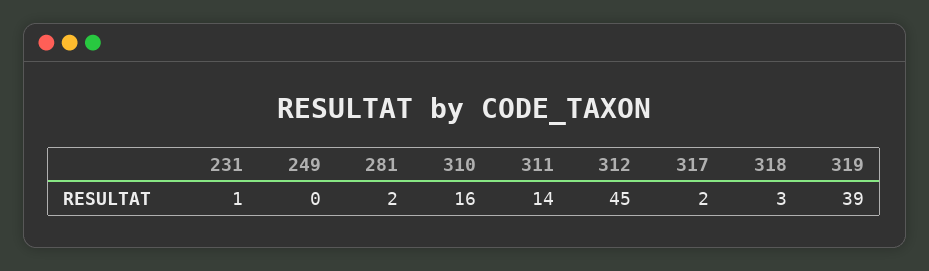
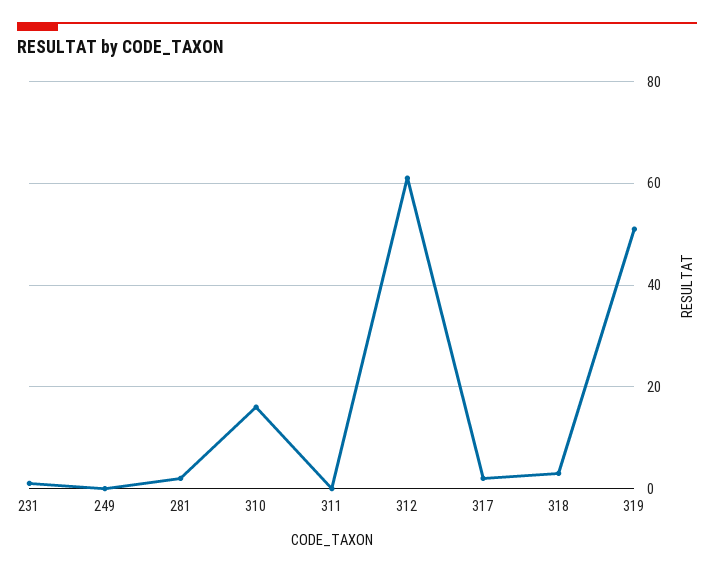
  {
    "231": 1,
    "249": 0,
    "281": 2,
    "310": 16,
-   "311": 14,
+   "311": 0,
-   "312": 45,
+   "312": 60,
    "317": 2,
    "318": 3,
-   "319": 39
+   "319": 50
  }

